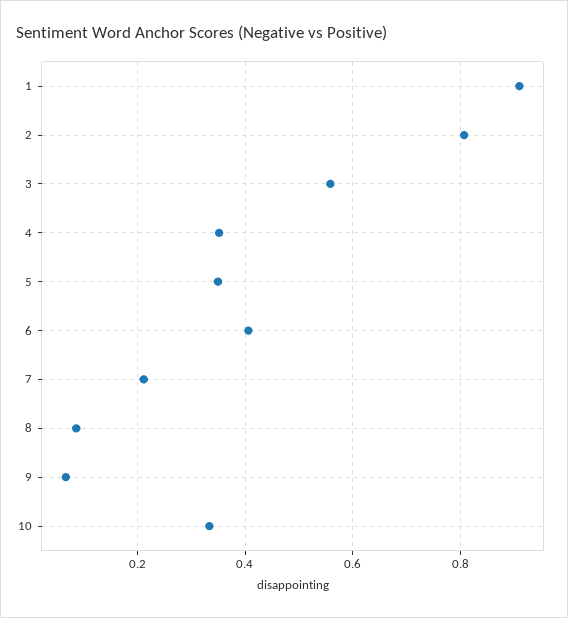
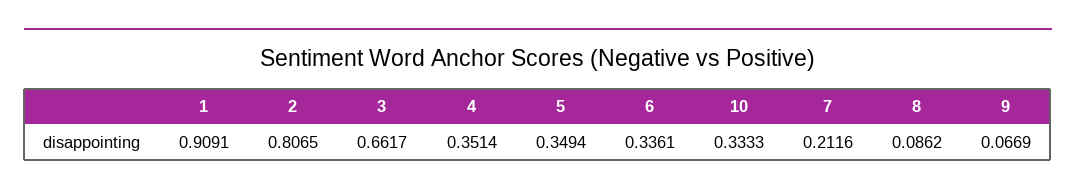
  {
    "1": 0.9091,
    "2": 0.8065,
-   "3": 0.56,
+   "3": 0.6617,
    "4": 0.3514,
    "5": 0.3494,
-   "6": 0.4,
+   "6": 0.3361,
    "7": 0.2116,
    "8": 0.0862,
    "9": 0.0669,
    "10": 0.3333
  }

